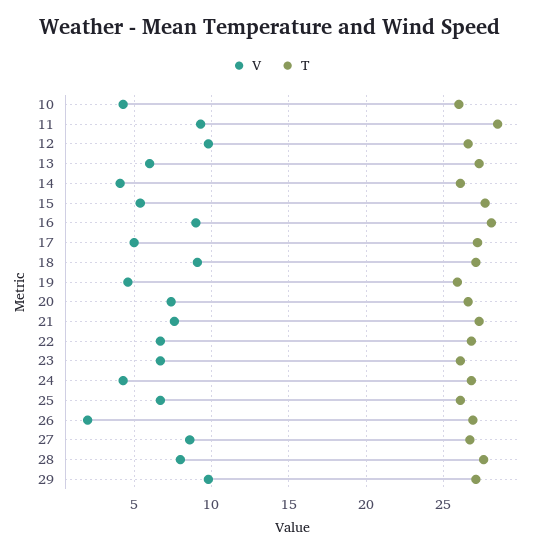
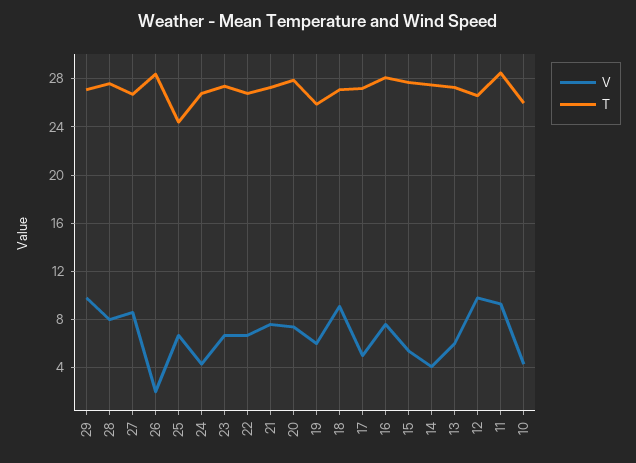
  {
    "V": {
      "10": 4.5,
      "11": 9.5,
      "12": 10,
      "13": 6,
      "14": 4,
      "15": 5.5,
-     "16": 9,
+     "16": 7.5,
      "17": 5,
      "18": 9,
-     "19": 4.5,
+     "19": 6,
      "20": 7.5,
      "21": 7.5,
      "22": 6.5,
      "23": 6.5,
      "24": 4.5,
      "25": 6.5,
      "26": 2,
      "27": 8.5,
      "28": 8,
      "29": 10
    },
    "T": {
      "10": 26,
      "11": 28.5,
      "12": 26.5,
      "13": 27.5,
-     "14": 26,
+     "14": 27.5,
      "15": 27.5,
      "16": 28,
      "17": 27,
      "18": 27,
      "19": 26,
-     "20": 26.5,
+     "20": 28,
      "21": 27.5,
      "22": 27,
-     "23": 26,
+     "23": 27.5,
      "24": 27,
-     "25": 26,
+     "25": 24.5,
-     "26": 27,
+     "26": 28.5,
      "27": 26.5,
      "28": 27.5,
      "29": 27
    }
  }

